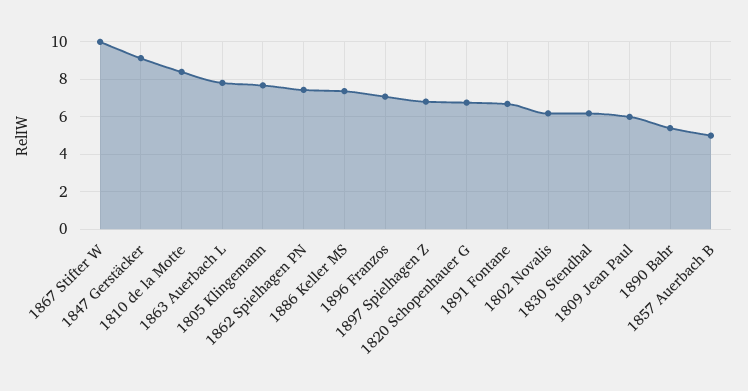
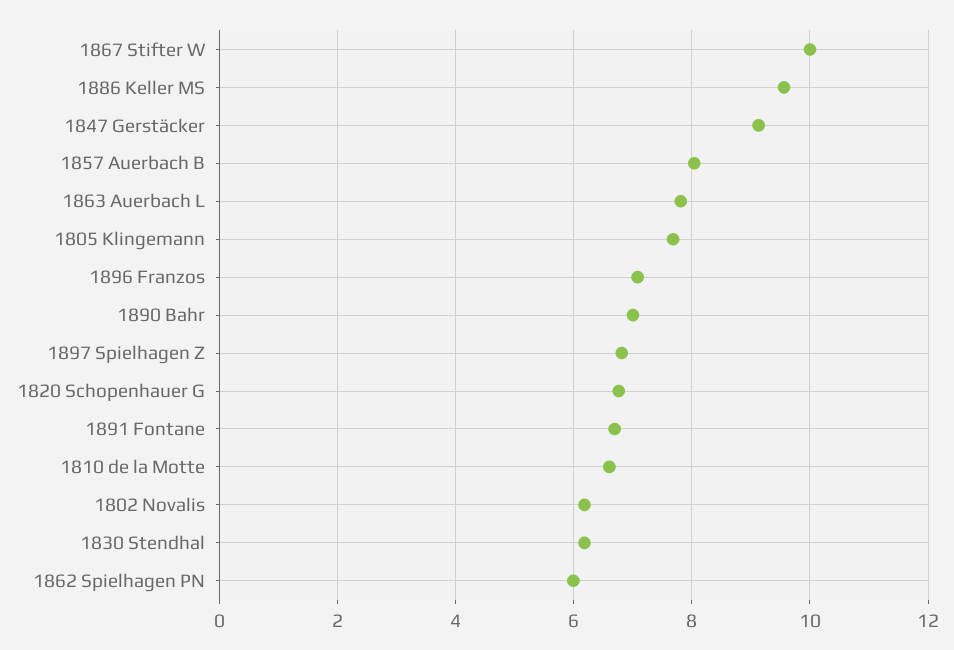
  {
    "1867 Stifter W": 10,
    "1847 Gerstäcker": 9.2,
-   "1810 de la Motte": 8.5,
+   "1810 de la Motte": 6.6,
    "1863 Auerbach L": 7.8,
    "1805 Klingemann": 7.6,
-   "1862 Spielhagen PN": 7.5,
+   "1862 Spielhagen PN": 6,
-   "1886 Keller MS": 7.5,
+   "1886 Keller MS": 9.6,
    "1896 Franzos": 7,
    "1897 Spielhagen Z": 6.8,
    "1820 Schopenhauer G": 6.8,
    "1891 Fontane": 6.6,
    "1802 Novalis": 6.2,
    "1830 Stendhal": 6.2,
-   "1809 Jean Paul": 6,
-   "1890 Bahr": 5.5,
+   "1890 Bahr": 7,
-   "1857 Auerbach B": 5
+   "1857 Auerbach B": 8
  }

